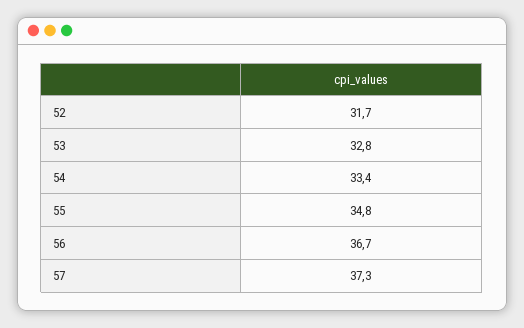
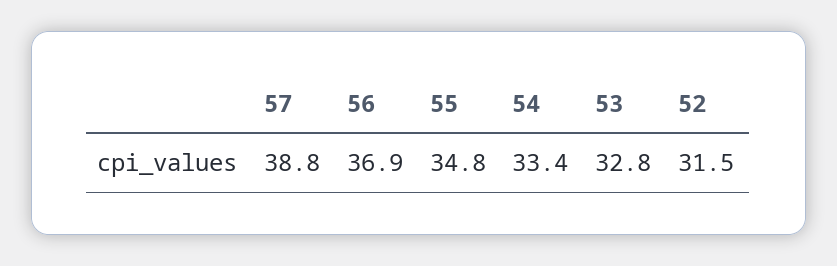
  {
-   "52": 31.7,
+   "52": 31.5,
    "53": 32.8,
    "54": 33.4,
    "55": 34.8,
-   "56": 36.7,
+   "56": 36.9,
-   "57": 37.3
+   "57": 38.8
  }

